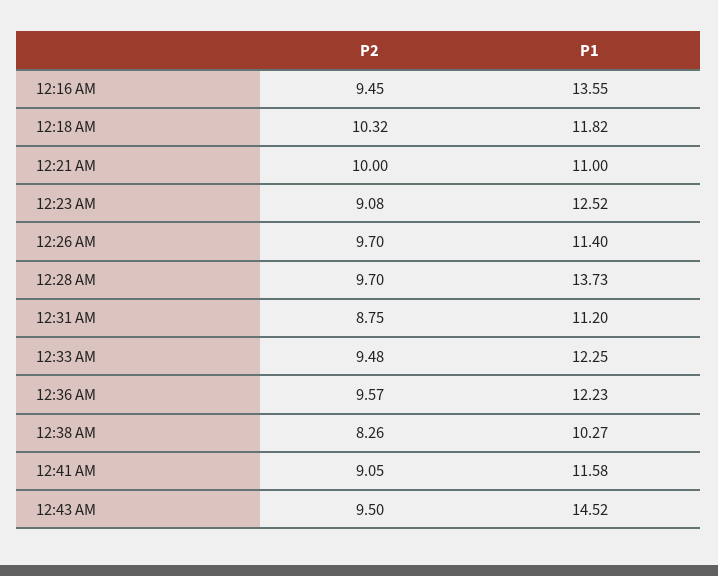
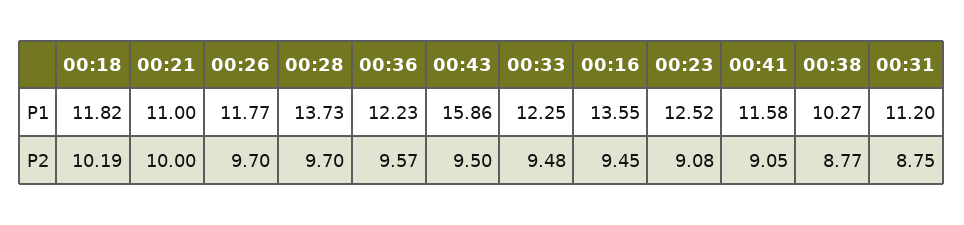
  {
    "P2": {
      "12:16 AM": 9.45,
-     "12:18 AM": 10.32,
+     "12:18 AM": 10.19,
      "12:21 AM": 10,
      "12:23 AM": 9.08,
      "12:26 AM": 9.7,
      "12:28 AM": 9.7,
      "12:31 AM": 8.75,
      "12:33 AM": 9.48,
      "12:36 AM": 9.57,
-     "12:38 AM": 8.26,
+     "12:38 AM": 8.77,
      "12:41 AM": 9.05,
      "12:43 AM": 9.5
    },
    "P1": {
      "12:16 AM": 13.55,
      "12:18 AM": 11.82,
      "12:21 AM": 11,
      "12:23 AM": 12.52,
-     "12:26 AM": 11.4,
+     "12:26 AM": 11.77,
      "12:28 AM": 13.73,
      "12:31 AM": 11.2,
      "12:33 AM": 12.25,
      "12:36 AM": 12.23,
      "12:38 AM": 10.27,
      "12:41 AM": 11.58,
-     "12:43 AM": 14.52
+     "12:43 AM": 15.86
    }
  }

